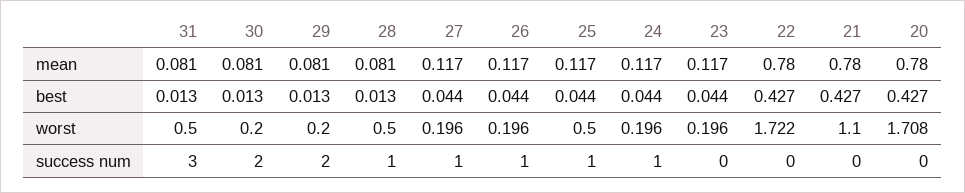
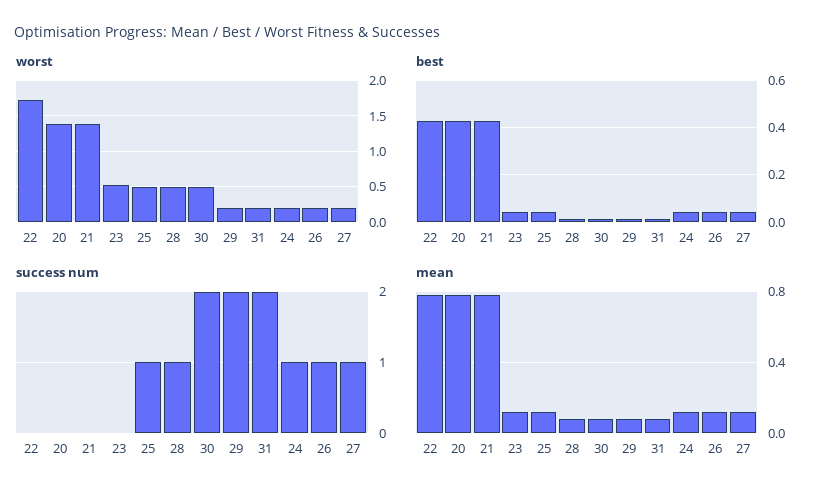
  {
    "mean": {
      "31": 0.081,
      "30": 0.081,
      "29": 0.081,
      "28": 0.081,
      "27": 0.117,
      "26": 0.117,
      "25": 0.117,
      "24": 0.117,
      "23": 0.117,
      "22": 0.78,
      "21": 0.78,
      "20": 0.78
    },
    "best": {
      "31": 0.013,
      "30": 0.013,
      "29": 0.013,
      "28": 0.013,
      "27": 0.044,
      "26": 0.044,
      "25": 0.044,
      "24": 0.044,
      "23": 0.044,
      "22": 0.427,
      "21": 0.427,
      "20": 0.427
    },
    "worst": {
-     "31": 0.5,
+     "31": 0.2,
-     "30": 0.2,
+     "30": 0.5,
      "29": 0.2,
      "28": 0.5,
      "27": 0.196,
      "26": 0.196,
      "25": 0.5,
      "24": 0.196,
-     "23": 0.196,
+     "23": 0.5,
      "22": 1.722,
-     "21": 1.1,
+     "21": 1.4,
-     "20": 1.708
+     "20": 1.4
    },
    "success num": {
-     "31": 3,
+     "31": 2,
      "30": 2,
      "29": 2,
      "28": 1,
      "27": 1,
      "26": 1,
      "25": 1,
      "24": 1,
      "23": 0,
      "22": 0,
      "21": 0,
      "20": 0
    }
  }

